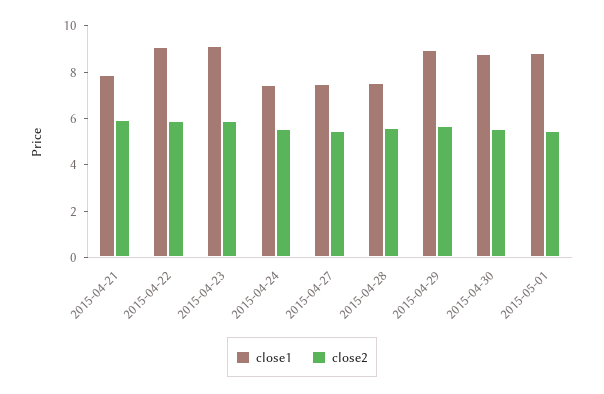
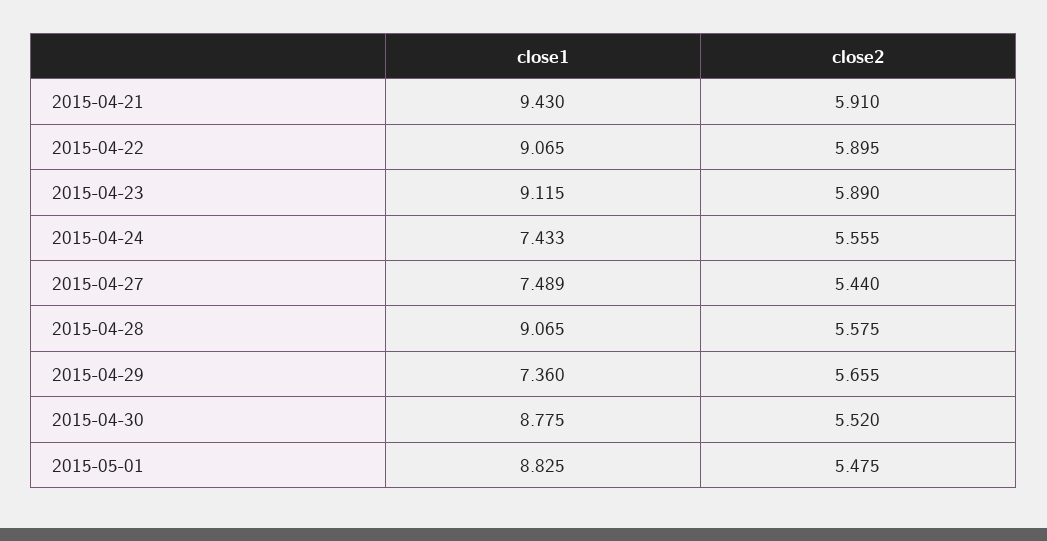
  {
    "close1": {
-     "2015-04-21": 8,
+     "2015-04-21": 9.43,
      "2015-04-22": 9.065,
      "2015-04-23": 9.115,
      "2015-04-24": 7.433,
      "2015-04-27": 7.489,
-     "2015-04-28": 7.5,
+     "2015-04-28": 9.065,
-     "2015-04-29": 9,
+     "2015-04-29": 7.36,
      "2015-04-30": 8.775,
      "2015-05-01": 8.825
    },
    "close2": {
      "2015-04-21": 5.91,
      "2015-04-22": 5.895,
      "2015-04-23": 5.89,
      "2015-04-24": 5.555,
      "2015-04-27": 5.44,
      "2015-04-28": 5.575,
      "2015-04-29": 5.655,
      "2015-04-30": 5.52,
      "2015-05-01": 5.475
    }
  }

